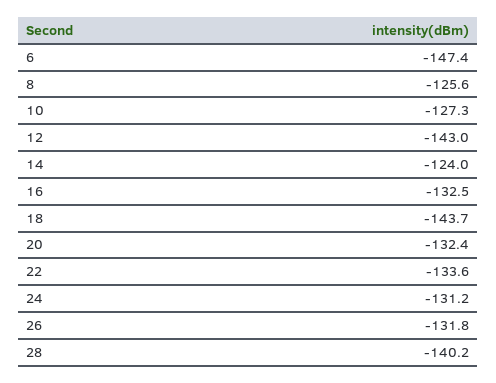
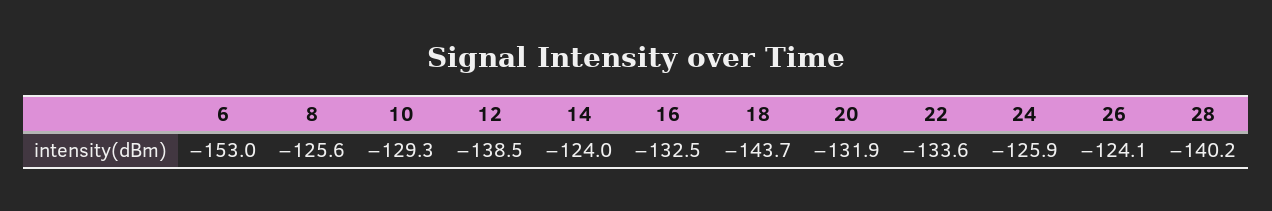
  {
-   "6": -147.4,
+   "6": -153,
    "8": -125.6,
-   "10": -127.3,
+   "10": -129.3,
-   "12": -143,
+   "12": -138.5,
    "14": -124,
    "16": -132.5,
    "18": -143.7,
-   "20": -132.4,
+   "20": -131.9,
    "22": -133.6,
-   "24": -131.2,
+   "24": -125.9,
-   "26": -131.8,
+   "26": -124.1,
    "28": -140.2
  }

